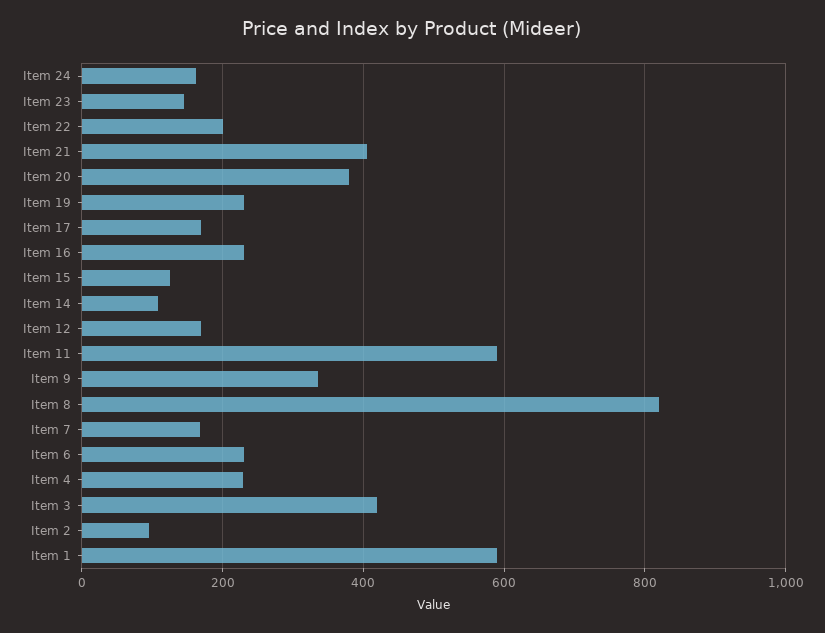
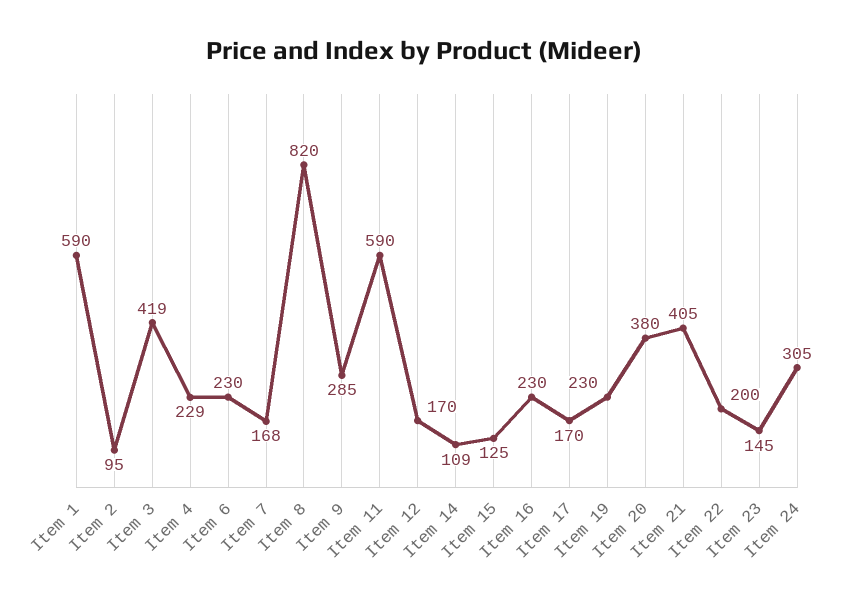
  {
-   "Item 24": 160,
+   "Item 24": 305,
    "Item 23": 145,
    "Item 22": 200,
    "Item 21": 405,
    "Item 20": 380,
    "Item 19": 230,
    "Item 17": 170,
    "Item 16": 230,
    "Item 15": 125,
    "Item 14": 109,
    "Item 12": 170,
    "Item 11": 590,
-   "Item 9": 340,
+   "Item 9": 285,
    "Item 8": 820,
    "Item 7": 168,
    "Item 6": 230,
    "Item 4": 229,
    "Item 3": 419,
    "Item 2": 95,
    "Item 1": 590
  }

